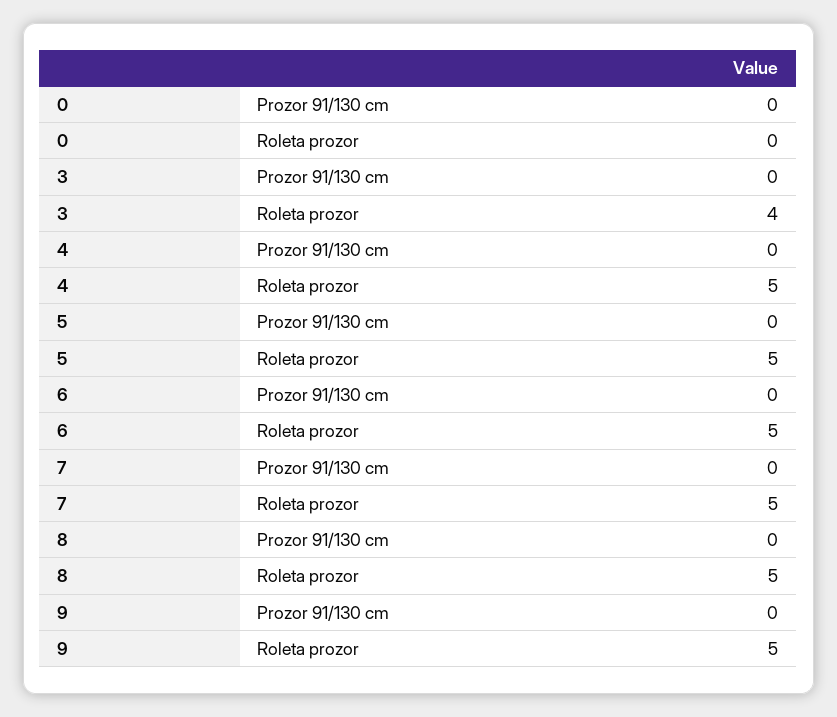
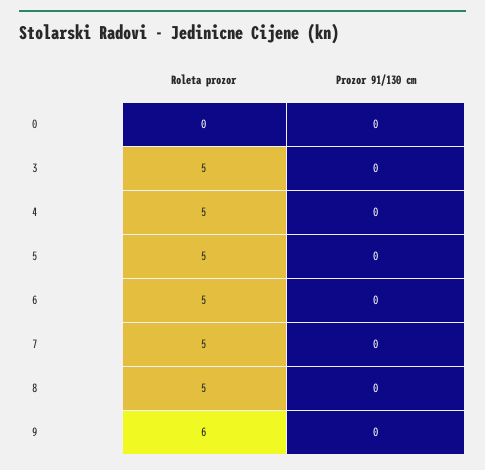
  {
    "0": {
      "Prozor 91/130 cm": 0,
      "Roleta prozor": 0
    },
    "3": {
      "Prozor 91/130 cm": 0,
-     "Roleta prozor": 4
+     "Roleta prozor": 5
    },
    "4": {
      "Prozor 91/130 cm": 0,
      "Roleta prozor": 5
    },
    "5": {
      "Prozor 91/130 cm": 0,
      "Roleta prozor": 5
    },
    "6": {
      "Prozor 91/130 cm": 0,
      "Roleta prozor": 5
    },
    "7": {
      "Prozor 91/130 cm": 0,
      "Roleta prozor": 5
    },
    "8": {
      "Prozor 91/130 cm": 0,
      "Roleta prozor": 5
    },
    "9": {
      "Prozor 91/130 cm": 0,
-     "Roleta prozor": 5
+     "Roleta prozor": 6
    }
  }

